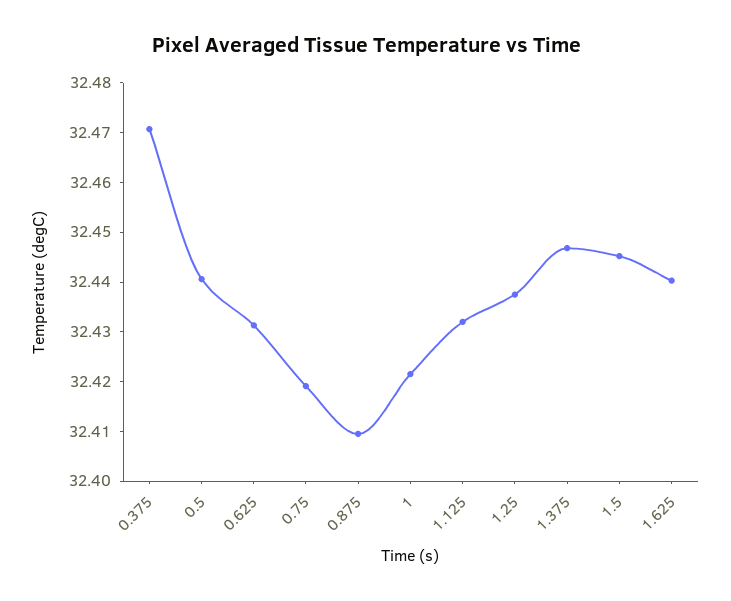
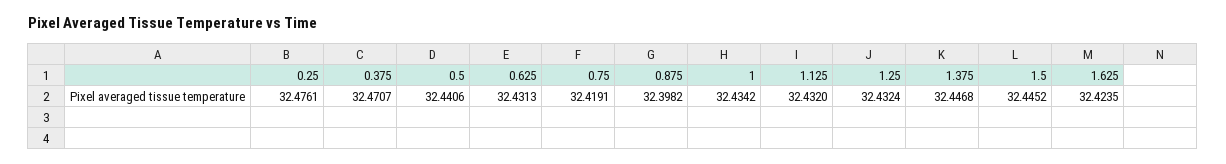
  {
    "0.375": 32.4707,
    "0.5": 32.4406,
    "0.625": 32.4313,
    "0.75": 32.4191,
-   "0.875": 32.41,
+   "0.875": 32.3982,
-   "1": 32.422,
+   "1": 32.4342,
    "1.125": 32.432,
-   "1.25": 32.438,
+   "1.25": 32.4324,
    "1.375": 32.4468,
    "1.5": 32.4452,
-   "1.625": 32.44
+   "1.625": 32.4235,
+   "0.25": 32.4761
  }

